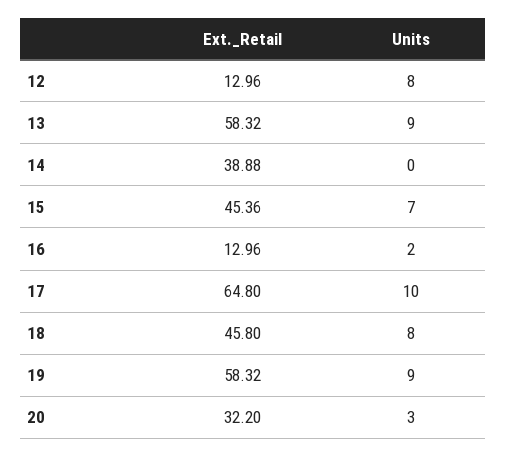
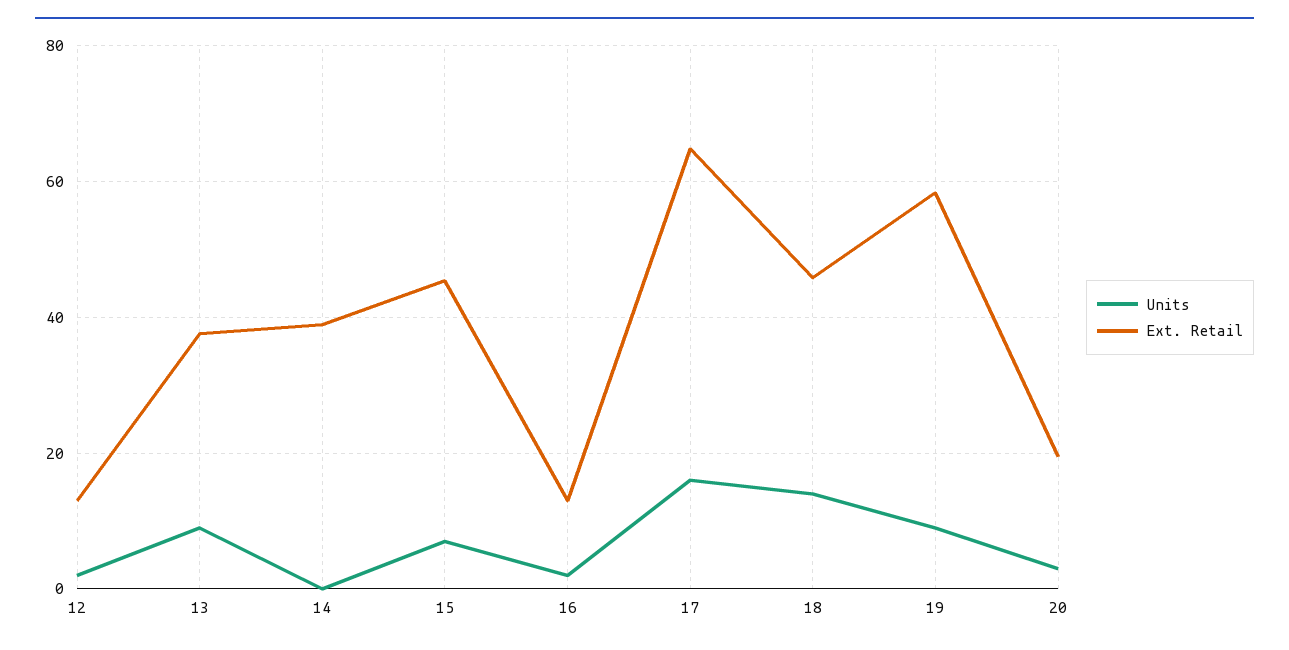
  {
    "Ext._Retail": {
      "12": 12.96,
-     "13": 58.32,
+     "13": 38,
      "14": 38.88,
      "15": 45.36,
      "16": 12.96,
      "17": 64.8,
      "18": 45.8,
      "19": 58.32,
-     "20": 32.2
+     "20": 20
    },
    "Units": {
-     "12": 8,
+     "12": 2,
      "13": 9,
      "14": 0,
      "15": 7,
      "16": 2,
-     "17": 10,
+     "17": 16,
-     "18": 8,
+     "18": 14,
      "19": 9,
      "20": 3
    }
  }

